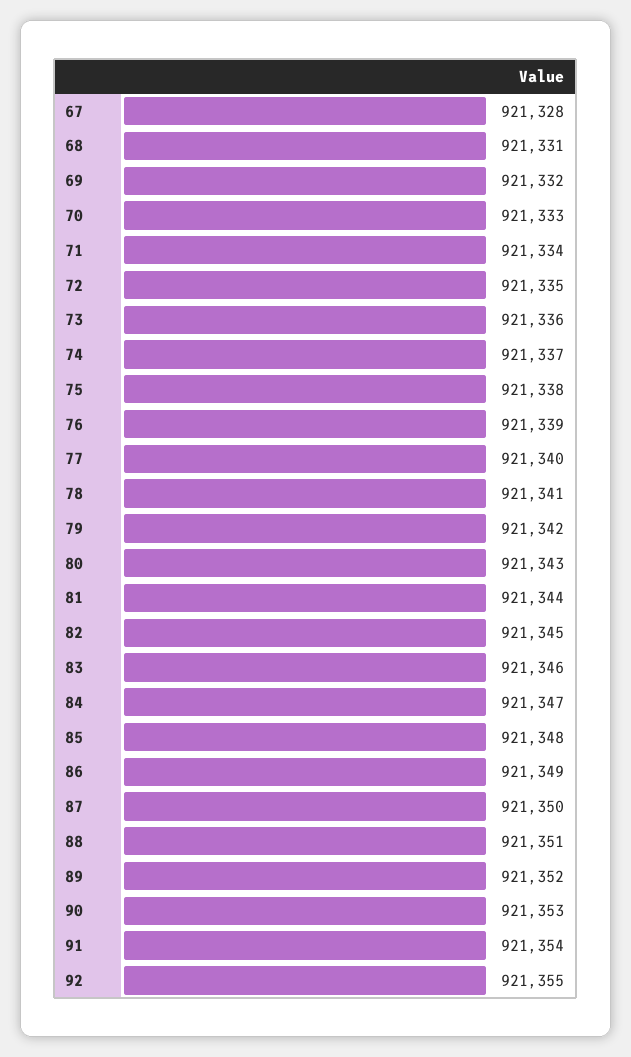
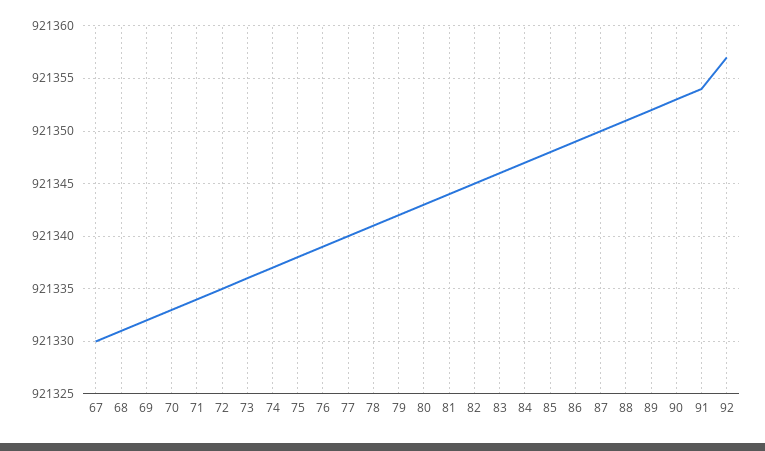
  {
-   "67": 921328,
+   "67": 921330,
    "68": 921331,
    "69": 921332,
    "70": 921333,
    "71": 921334,
    "72": 921335,
    "73": 921336,
    "74": 921337,
    "75": 921338,
    "76": 921339,
    "77": 921340,
    "78": 921341,
    "79": 921342,
    "80": 921343,
    "81": 921344,
    "82": 921345,
    "83": 921346,
    "84": 921347,
    "85": 921348,
    "86": 921349,
    "87": 921350,
    "88": 921351,
    "89": 921352,
    "90": 921353,
    "91": 921354,
-   "92": 921355
+   "92": 921357
  }

